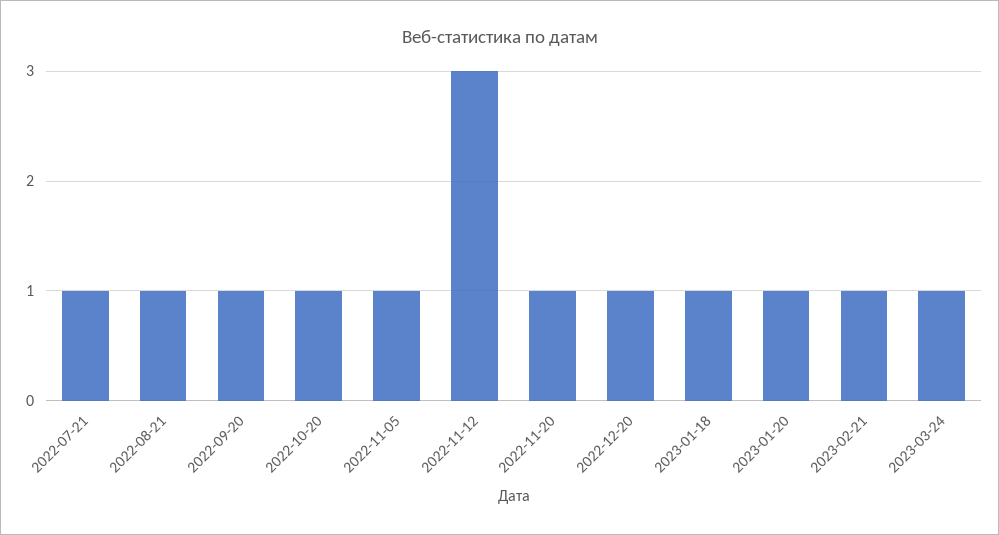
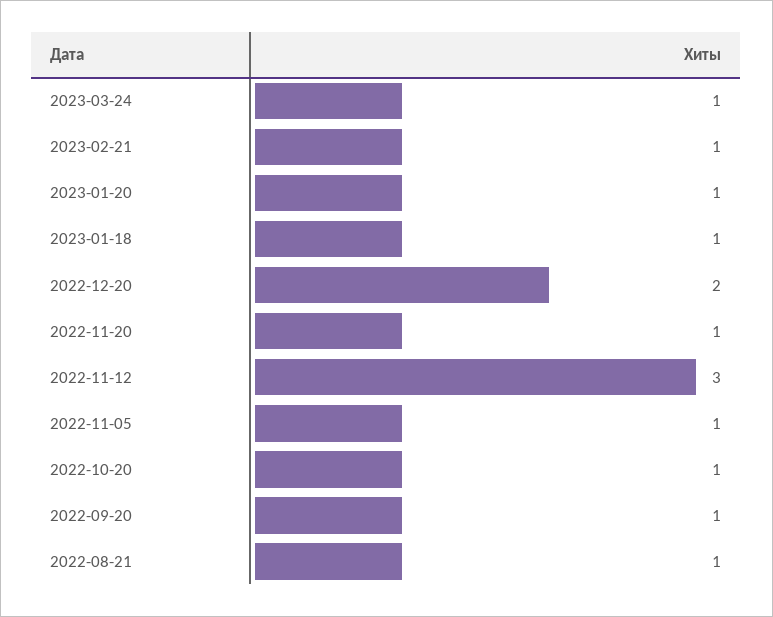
  {
-   "2022-07-21": 1,
    "2022-08-21": 1,
    "2022-09-20": 1,
    "2022-10-20": 1,
    "2022-11-05": 1,
    "2022-11-12": 3,
    "2022-11-20": 1,
-   "2022-12-20": 1,
+   "2022-12-20": 2,
    "2023-01-18": 1,
    "2023-01-20": 1,
    "2023-02-21": 1,
    "2023-03-24": 1
  }

